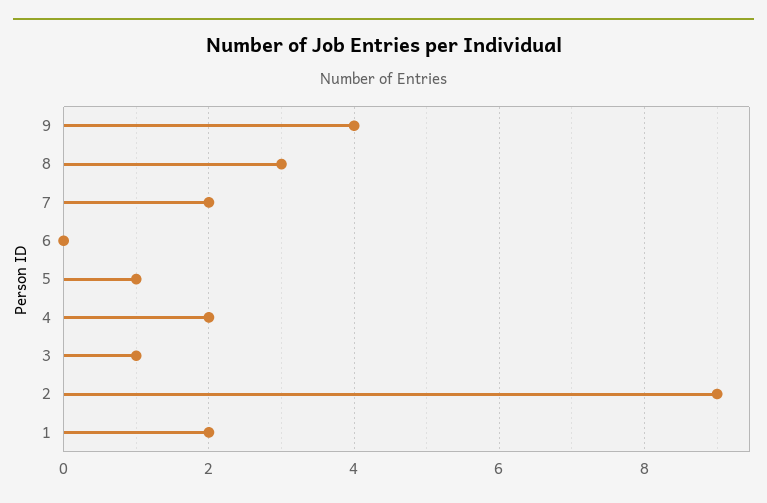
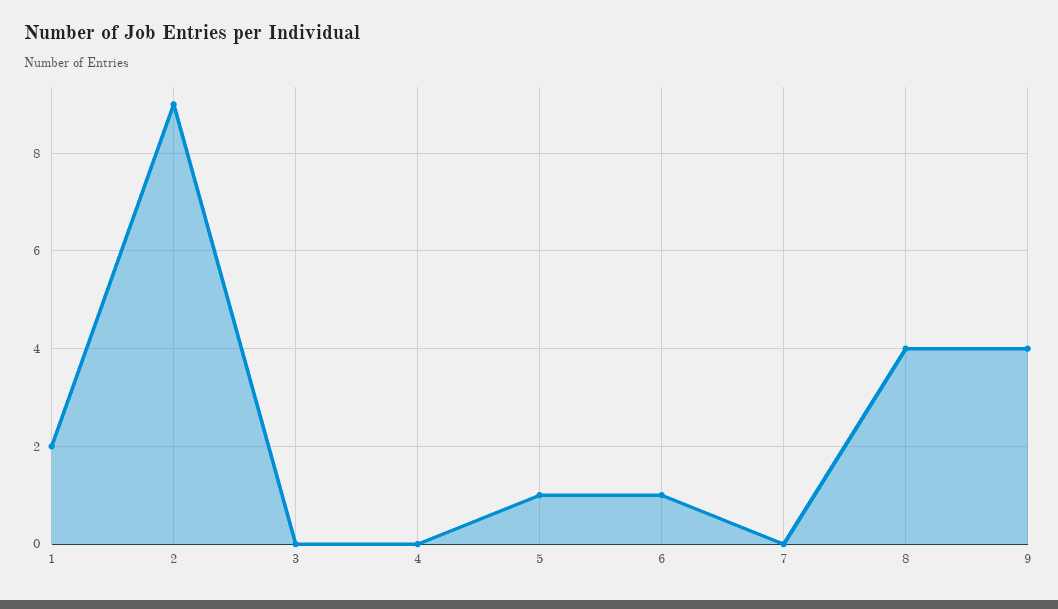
  {
    "9": 4,
-   "8": 3,
+   "8": 4,
-   "7": 2,
+   "7": 0,
-   "6": 0,
+   "6": 1,
    "5": 1,
-   "4": 2,
+   "4": 0,
-   "3": 1,
+   "3": 0,
    "2": 9,
    "1": 2
  }

